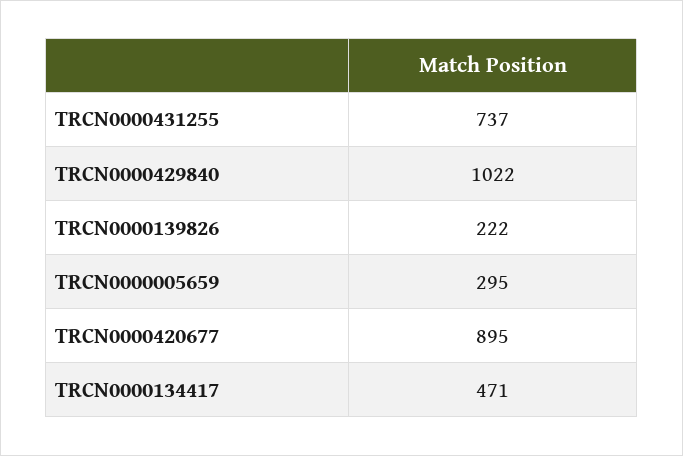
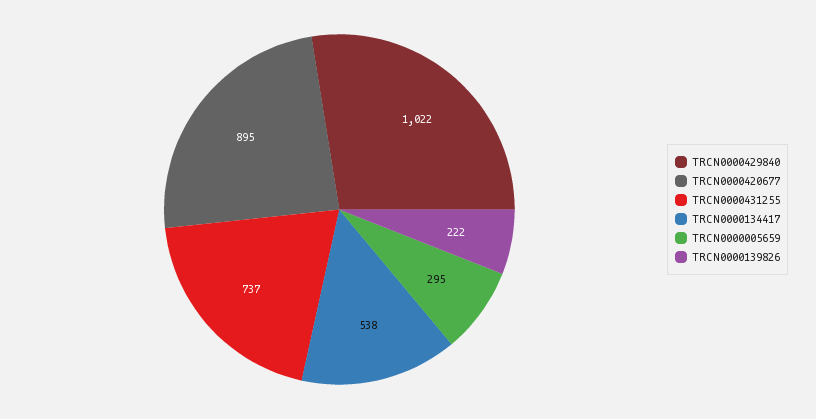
  {
    "TRCN0000431255": 737,
    "TRCN0000429840": 1022,
    "TRCN0000139826": 222,
    "TRCN0000005659": 295,
    "TRCN0000420677": 895,
-   "TRCN0000134417": 471
+   "TRCN0000134417": 538
  }

